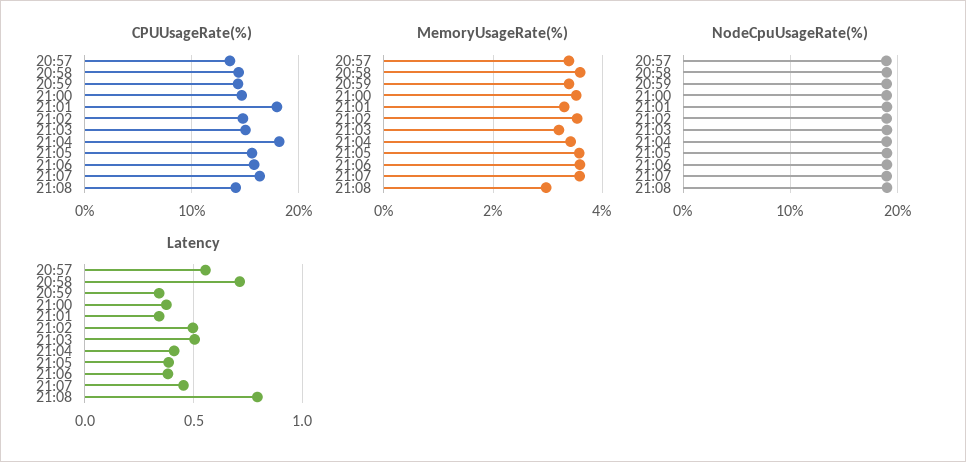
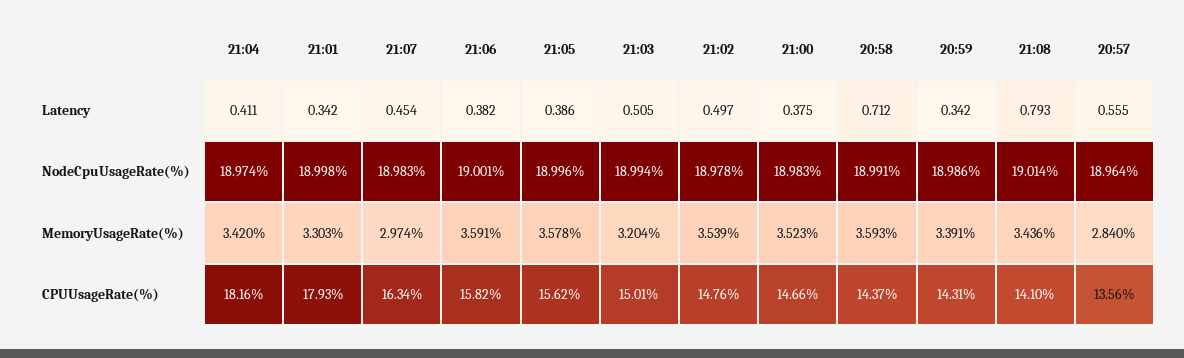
  {
    "CPUUsageRate(%)": {
      "20:57": 13.56,
      "20:58": 14.37,
      "20:59": 14.31,
      "21:00": 14.66,
      "21:01": 17.93,
      "21:02": 14.76,
      "21:03": 15.01,
      "21:04": 18.16,
      "21:05": 15.62,
      "21:06": 15.82,
      "21:07": 16.34,
      "21:08": 14.1
    },
    "MemoryUsageRate(%)": {
-     "20:57": 3.4,
+     "20:57": 2.84,
      "20:58": 3.593,
      "20:59": 3.391,
      "21:00": 3.523,
      "21:01": 3.303,
      "21:02": 3.539,
      "21:03": 3.204,
      "21:04": 3.42,
      "21:05": 3.578,
      "21:06": 3.591,
-     "21:07": 3.6,
+     "21:07": 2.974,
-     "21:08": 3
+     "21:08": 3.436
    },
    "NodeCpuUsageRate(%)": {
      "20:57": 18.964,
      "20:58": 18.991,
      "20:59": 18.986,
      "21:00": 18.983,
      "21:01": 18.998,
      "21:02": 18.978,
      "21:03": 18.994,
      "21:04": 18.974,
      "21:05": 18.996,
      "21:06": 19.001,
      "21:07": 18.983,
      "21:08": 19.014
    },
    "Latency": {
      "20:57": 0.555,
      "20:58": 0.712,
      "20:59": 0.342,
      "21:00": 0.375,
      "21:01": 0.342,
      "21:02": 0.497,
      "21:03": 0.505,
      "21:04": 0.411,
      "21:05": 0.386,
      "21:06": 0.382,
      "21:07": 0.454,
      "21:08": 0.793
    }
  }

